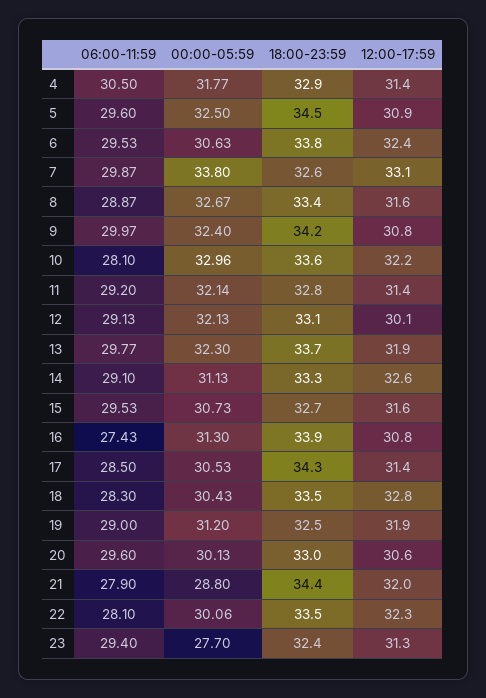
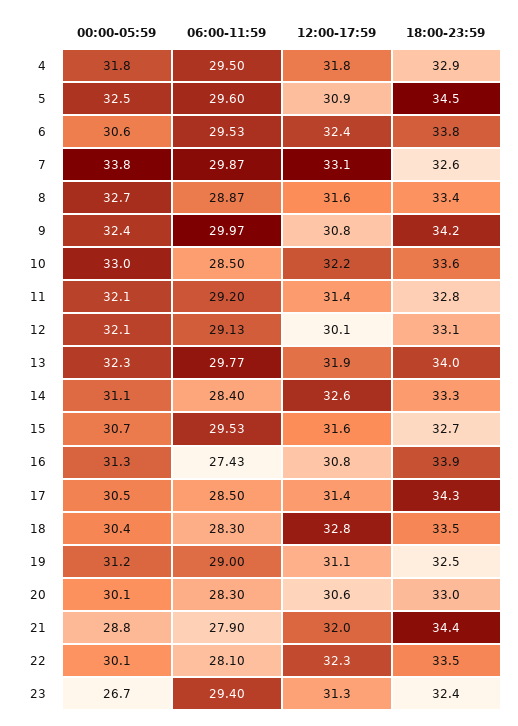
  {
    "06:00-11:59": {
-     "4": 30.5,
+     "4": 29.5,
      "5": 29.6,
      "6": 29.53,
      "7": 29.87,
      "8": 28.87,
      "9": 29.97,
-     "10": 28.1,
+     "10": 28.5,
      "11": 29.2,
      "12": 29.13,
      "13": 29.77,
-     "14": 29.1,
+     "14": 28.4,
      "15": 29.53,
      "16": 27.43,
      "17": 28.5,
      "18": 28.3,
      "19": 29,
-     "20": 29.6,
+     "20": 28.3,
      "21": 27.9,
      "22": 28.1,
      "23": 29.4
    },
    "00:00-05:59": {
      "4": 31.77,
      "5": 32.5,
      "6": 30.63,
      "7": 33.8,
      "8": 32.67,
      "9": 32.4,
      "10": 32.96,
      "11": 32.14,
      "12": 32.13,
      "13": 32.3,
      "14": 31.13,
      "15": 30.73,
      "16": 31.3,
      "17": 30.53,
      "18": 30.43,
      "19": 31.2,
      "20": 30.13,
      "21": 28.8,
      "22": 30.06,
-     "23": 27.7
+     "23": 26.7
    },
    "18:00-23:59": {
      "4": 32.9,
      "5": 34.5,
      "6": 33.8,
      "7": 32.6,
      "8": 33.4,
      "9": 34.2,
      "10": 33.6,
      "11": 32.8,
      "12": 33.1,
-     "13": 33.7,
+     "13": 34,
      "14": 33.3,
      "15": 32.7,
      "16": 33.9,
      "17": 34.3,
      "18": 33.5,
      "19": 32.5,
      "20": 33,
      "21": 34.4,
      "22": 33.5,
      "23": 32.4
    },
    "12:00-17:59": {
-     "4": 31.4,
+     "4": 31.8,
      "5": 30.9,
      "6": 32.4,
      "7": 33.1,
      "8": 31.6,
      "9": 30.8,
      "10": 32.2,
      "11": 31.4,
      "12": 30.1,
      "13": 31.9,
      "14": 32.6,
      "15": 31.6,
      "16": 30.8,
      "17": 31.4,
      "18": 32.8,
-     "19": 31.9,
+     "19": 31.1,
      "20": 30.6,
      "21": 32,
      "22": 32.3,
      "23": 31.3
    }
  }

